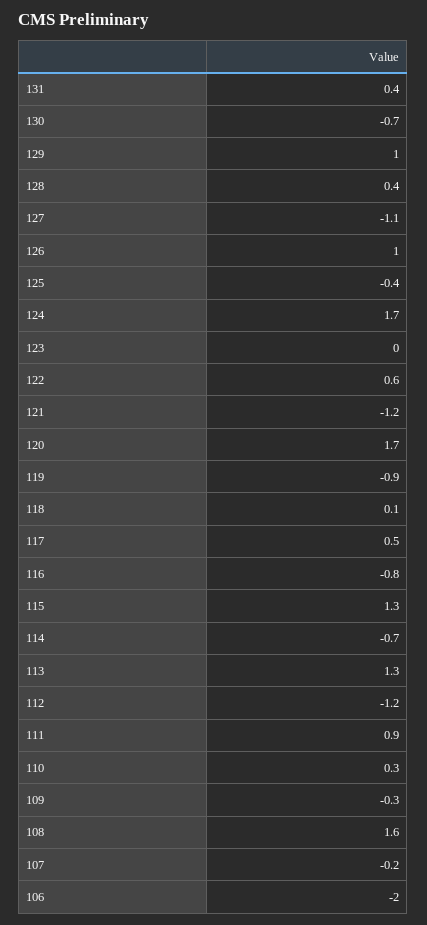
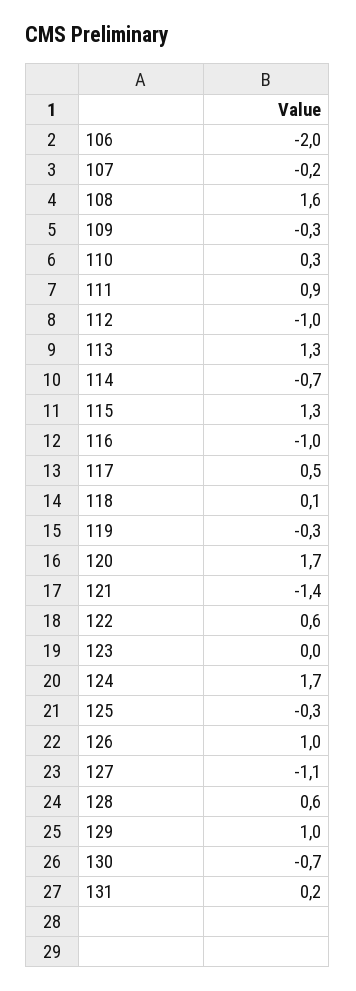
  {
-   "131": 0.4,
+   "131": 0.2,
    "130": -0.7,
    "129": 1,
-   "128": 0.4,
+   "128": 0.6,
    "127": -1.1,
    "126": 1,
-   "125": -0.4,
+   "125": -0.3,
    "124": 1.7,
    "123": 0,
    "122": 0.6,
-   "121": -1.2,
+   "121": -1.4,
    "120": 1.7,
-   "119": -0.9,
+   "119": -0.3,
    "118": 0.1,
    "117": 0.5,
-   "116": -0.8,
+   "116": -1,
    "115": 1.3,
    "114": -0.7,
    "113": 1.3,
-   "112": -1.2,
+   "112": -1,
    "111": 0.9,
    "110": 0.3,
    "109": -0.3,
    "108": 1.6,
    "107": -0.2,
    "106": -2
  }

